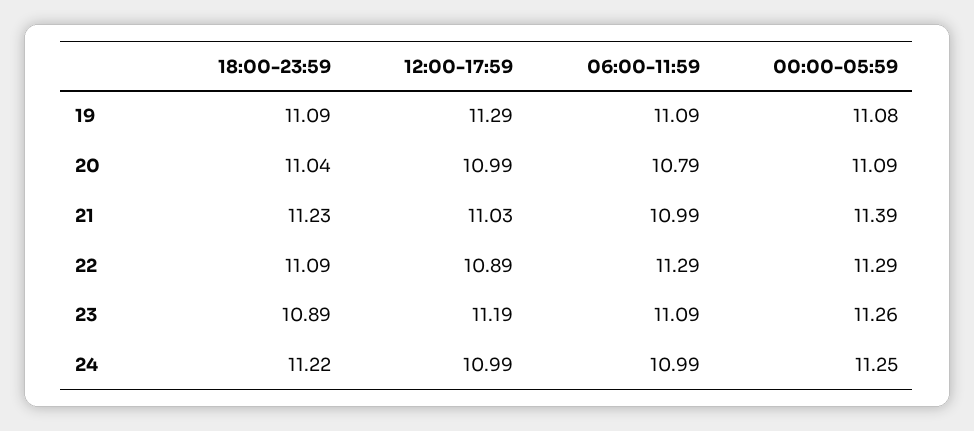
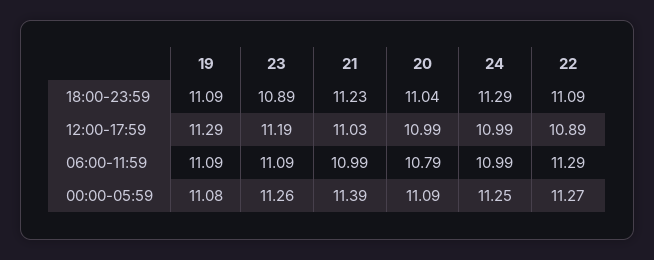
  {
    "18:00-23:59": {
      "19": 11.09,
      "20": 11.04,
      "21": 11.23,
      "22": 11.09,
      "23": 10.89,
-     "24": 11.22
+     "24": 11.29
    },
    "12:00-17:59": {
      "19": 11.29,
      "20": 10.99,
      "21": 11.03,
      "22": 10.89,
      "23": 11.19,
      "24": 10.99
    },
    "06:00-11:59": {
      "19": 11.09,
      "20": 10.79,
      "21": 10.99,
      "22": 11.29,
      "23": 11.09,
      "24": 10.99
    },
    "00:00-05:59": {
      "19": 11.08,
      "20": 11.09,
      "21": 11.39,
-     "22": 11.29,
+     "22": 11.27,
      "23": 11.26,
      "24": 11.25
    }
  }

